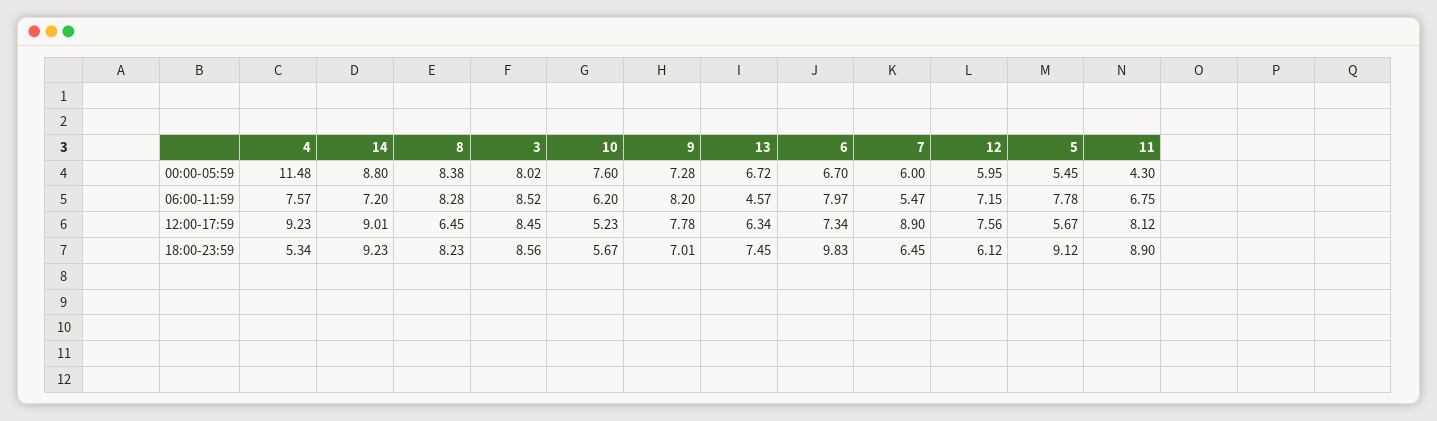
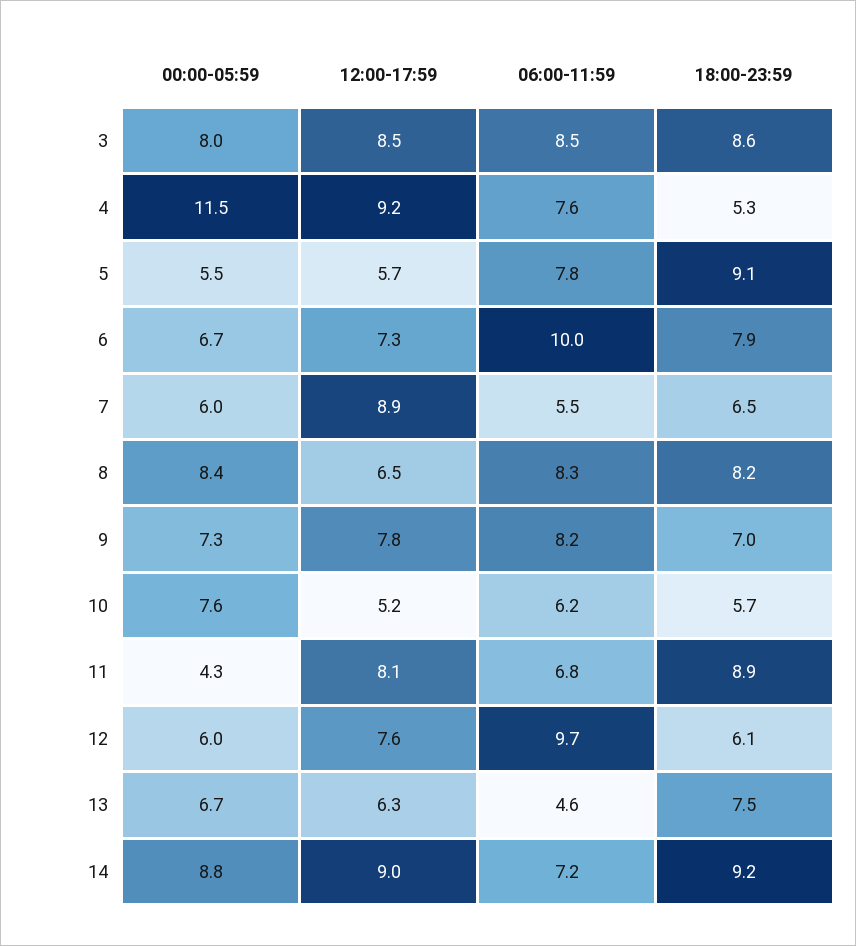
  {
    "4": {
      "00:00-05:59": 11.48,
      "06:00-11:59": 7.57,
      "12:00-17:59": 9.23,
      "18:00-23:59": 5.34
    },
    "14": {
      "00:00-05:59": 8.8,
      "06:00-11:59": 7.2,
      "12:00-17:59": 9.01,
      "18:00-23:59": 9.23
    },
    "8": {
      "00:00-05:59": 8.38,
      "06:00-11:59": 8.28,
      "12:00-17:59": 6.45,
      "18:00-23:59": 8.23
    },
    "3": {
      "00:00-05:59": 8.02,
      "06:00-11:59": 8.52,
      "12:00-17:59": 8.45,
      "18:00-23:59": 8.56
    },
    "10": {
      "00:00-05:59": 7.6,
      "06:00-11:59": 6.2,
      "12:00-17:59": 5.23,
      "18:00-23:59": 5.67
    },
    "9": {
      "00:00-05:59": 7.28,
      "06:00-11:59": 8.2,
      "12:00-17:59": 7.78,
      "18:00-23:59": 7.01
    },
    "13": {
      "00:00-05:59": 6.72,
      "06:00-11:59": 4.57,
      "12:00-17:59": 6.34,
      "18:00-23:59": 7.45
    },
    "6": {
      "00:00-05:59": 6.7,
-     "06:00-11:59": 7.97,
+     "06:00-11:59": 10,
      "12:00-17:59": 7.34,
-     "18:00-23:59": 9.83
+     "18:00-23:59": 7.9
    },
    "7": {
      "00:00-05:59": 6,
      "06:00-11:59": 5.47,
      "12:00-17:59": 8.9,
      "18:00-23:59": 6.45
    },
    "12": {
      "00:00-05:59": 5.95,
-     "06:00-11:59": 7.15,
+     "06:00-11:59": 9.7,
      "12:00-17:59": 7.56,
      "18:00-23:59": 6.12
    },
    "5": {
      "00:00-05:59": 5.45,
      "06:00-11:59": 7.78,
      "12:00-17:59": 5.67,
      "18:00-23:59": 9.12
    },
    "11": {
      "00:00-05:59": 4.3,
      "06:00-11:59": 6.75,
      "12:00-17:59": 8.12,
      "18:00-23:59": 8.9
    }
  }

